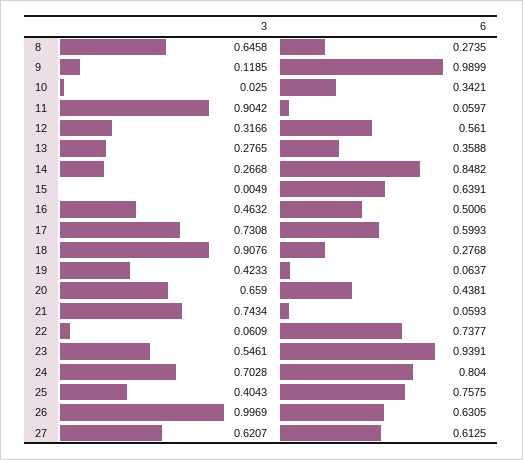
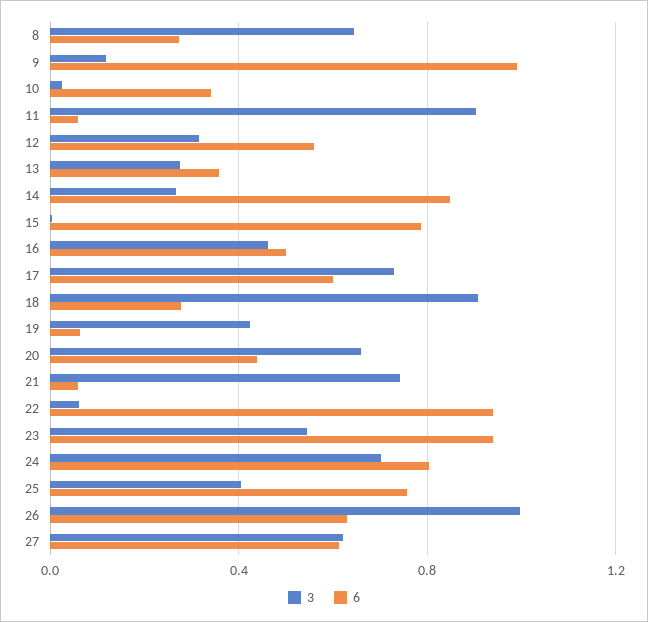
  {
    "3": {
      "8": 0.6458,
      "9": 0.1185,
      "10": 0.025,
      "11": 0.9042,
      "12": 0.3166,
      "13": 0.2765,
      "14": 0.2668,
      "15": 0.0049,
      "16": 0.4632,
      "17": 0.7308,
      "18": 0.9076,
      "19": 0.4233,
      "20": 0.659,
      "21": 0.7434,
      "22": 0.0609,
      "23": 0.5461,
      "24": 0.7028,
      "25": 0.4043,
      "26": 0.9969,
      "27": 0.6207
    },
    "6": {
      "8": 0.2735,
      "9": 0.9899,
      "10": 0.3421,
      "11": 0.0597,
      "12": 0.561,
      "13": 0.3588,
      "14": 0.8482,
-     "15": 0.6391,
+     "15": 0.8,
      "16": 0.5006,
      "17": 0.5993,
      "18": 0.2768,
      "19": 0.0637,
      "20": 0.4381,
      "21": 0.0593,
-     "22": 0.7377,
+     "22": 0.95,
      "23": 0.9391,
      "24": 0.804,
      "25": 0.7575,
      "26": 0.6305,
      "27": 0.6125
    }
  }

